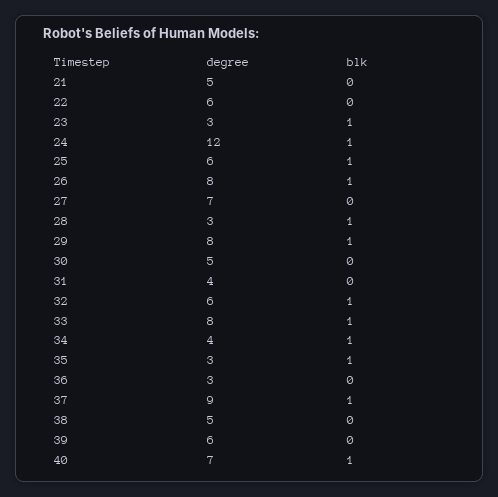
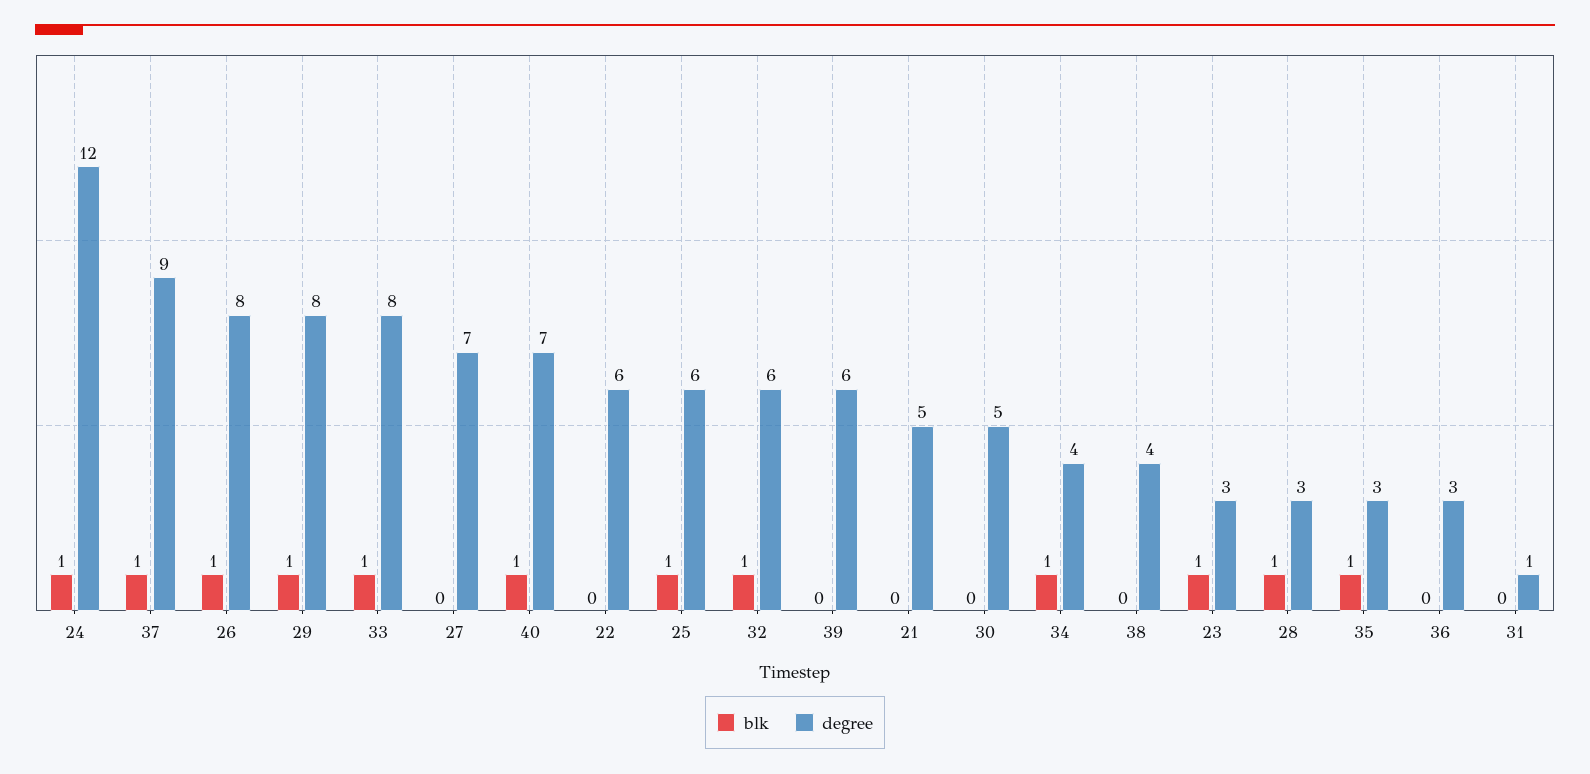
  {
    "degree": {
      "21": 5,
      "22": 6,
      "23": 3,
      "24": 12,
      "25": 6,
      "26": 8,
      "27": 7,
      "28": 3,
      "29": 8,
      "30": 5,
-     "31": 4,
+     "31": 1,
      "32": 6,
      "33": 8,
      "34": 4,
      "35": 3,
      "36": 3,
      "37": 9,
-     "38": 5,
+     "38": 4,
      "39": 6,
      "40": 7
    },
    "blk": {
      "21": 0,
      "22": 0,
      "23": 1,
      "24": 1,
      "25": 1,
      "26": 1,
      "27": 0,
      "28": 1,
      "29": 1,
      "30": 0,
      "31": 0,
      "32": 1,
      "33": 1,
      "34": 1,
      "35": 1,
      "36": 0,
      "37": 1,
      "38": 0,
      "39": 0,
      "40": 1
    }
  }

